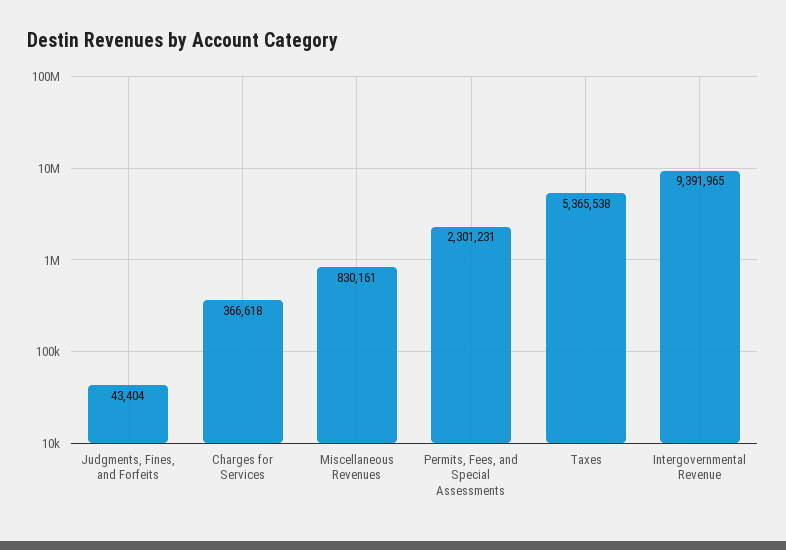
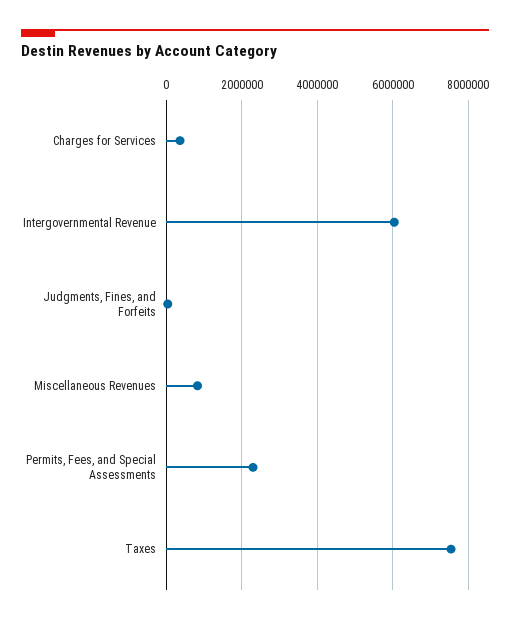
  {
    "Judgments, Fines, and Forfeits": 43404,
    "Charges for Services": 366618,
    "Miscellaneous Revenues": 830161,
    "Permits, Fees, and Special Assessments": 2301231,
-   "Taxes": 5365538,
+   "Taxes": 7600000,
-   "Intergovernmental Revenue": 9391965
+   "Intergovernmental Revenue": 6000000
  }

